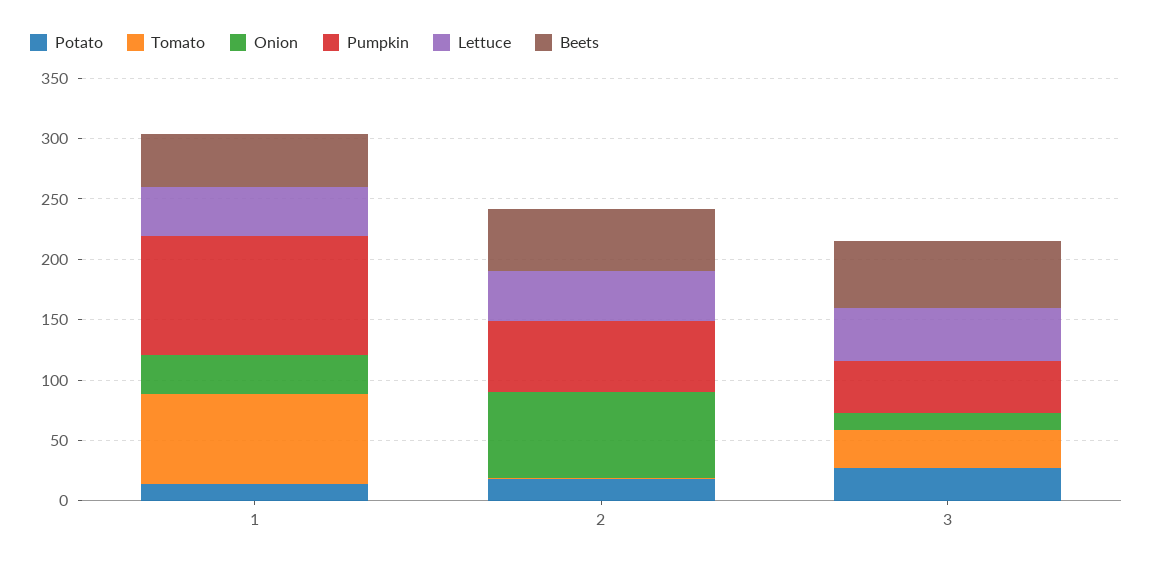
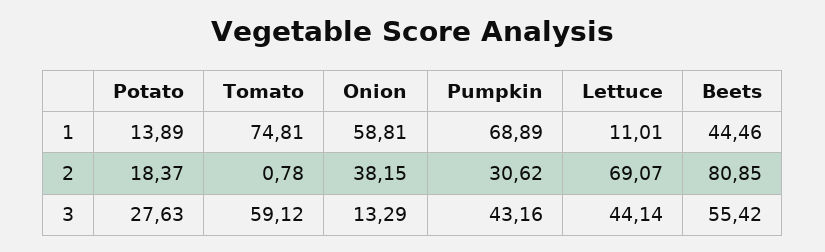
  {
    "Potato": {
      "1": 13.89,
      "2": 18.37,
      "3": 27.63
    },
    "Tomato": {
      "1": 74.81,
      "2": 0.78,
-     "3": 30
+     "3": 59.12
    },
    "Onion": {
-     "1": 30,
+     "1": 58.81,
-     "2": 70,
+     "2": 38.15,
      "3": 13.29
    },
    "Pumpkin": {
-     "1": 100,
+     "1": 68.89,
-     "2": 60,
+     "2": 30.62,
      "3": 43.16
    },
    "Lettuce": {
-     "1": 40,
+     "1": 11.01,
-     "2": 40,
+     "2": 69.07,
      "3": 44.14
    },
    "Beets": {
      "1": 44.46,
-     "2": 50,
+     "2": 80.85,
      "3": 55.42
    }
  }

